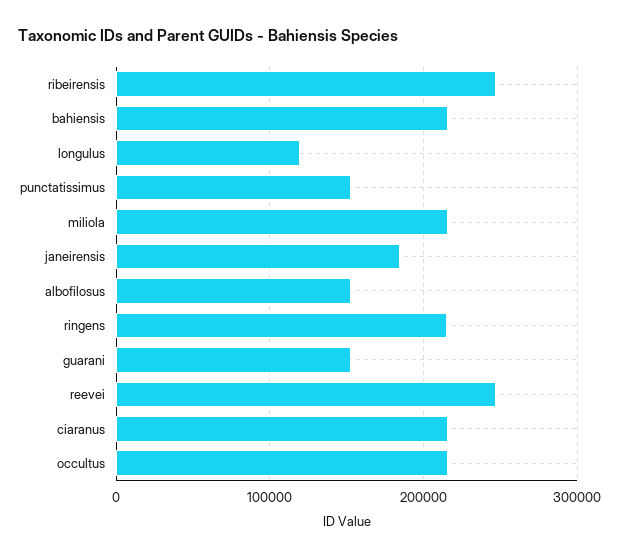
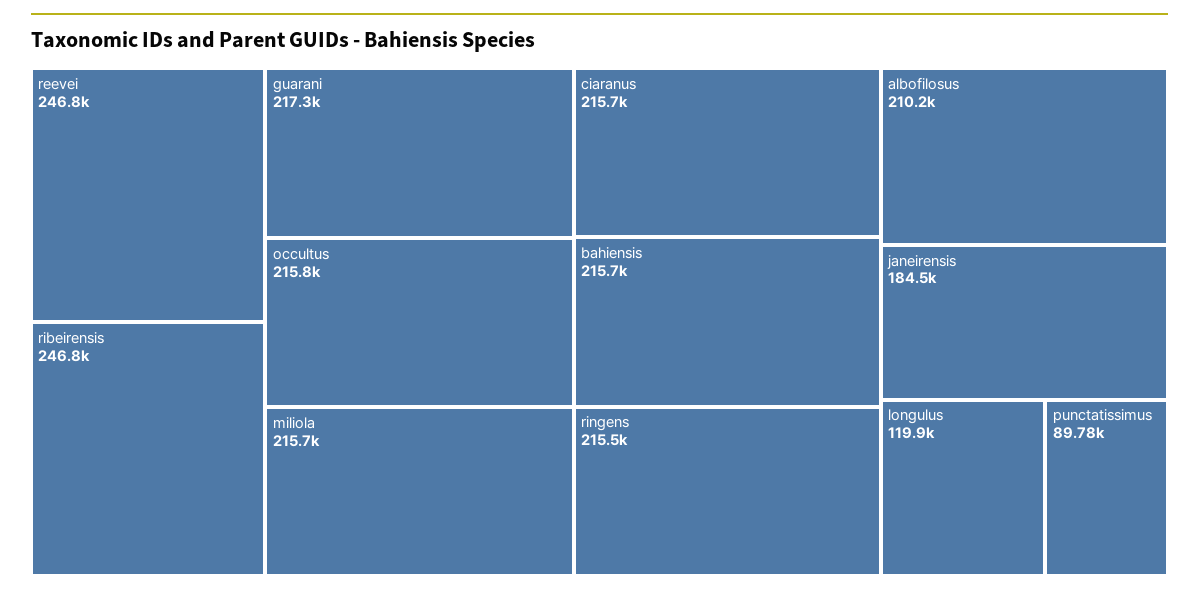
  {
    "ribeirensis": 246800,
    "bahiensis": 215700,
    "longulus": 119900,
-   "punctatissimus": 150000,
+   "punctatissimus": 89780,
    "miliola": 215700,
    "janeirensis": 184500,
-   "albofilosus": 150000,
+   "albofilosus": 210200,
    "ringens": 215500,
-   "guarani": 150000,
+   "guarani": 217300,
    "reevei": 246800,
    "ciaranus": 215700,
    "occultus": 215800
  }

